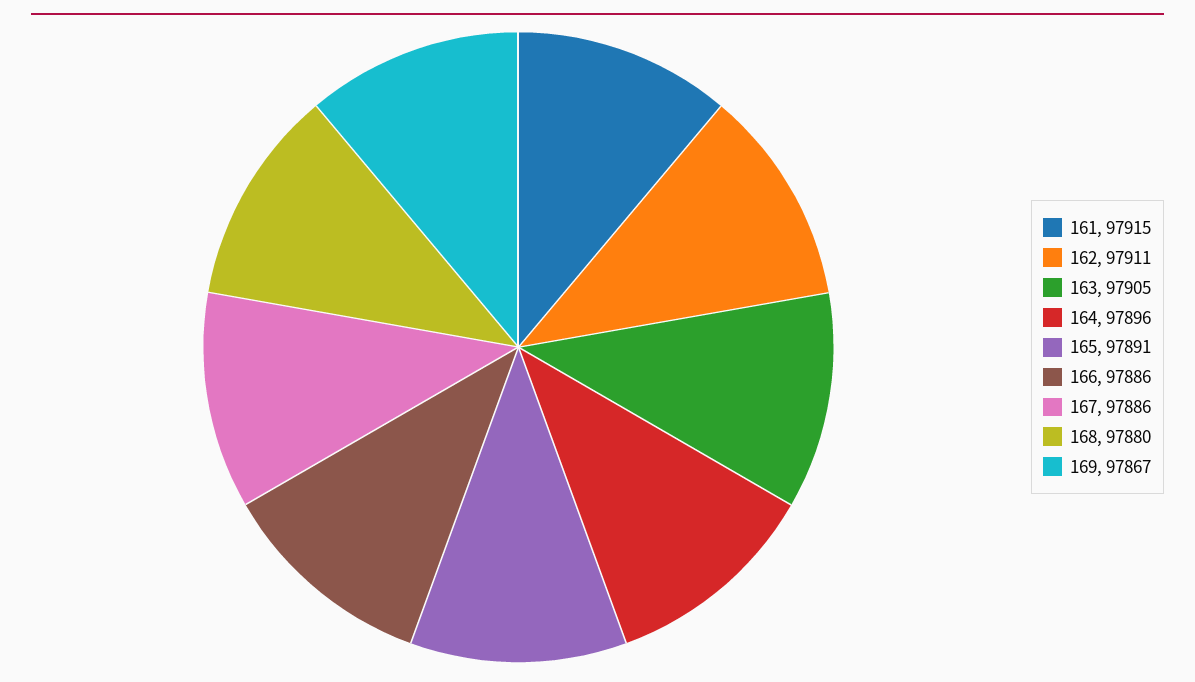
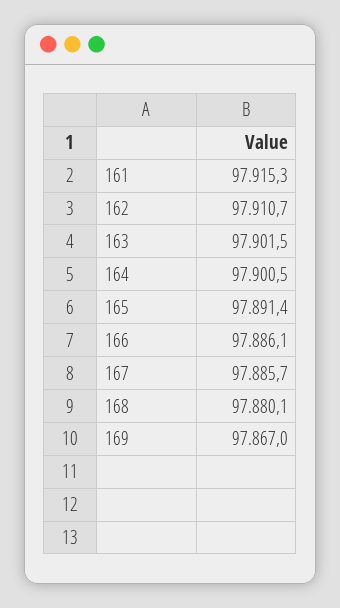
  {
    "161": 97915.3,
    "162": 97910.7,
-   "163": 97905,
+   "163": 97901.5,
-   "164": 97896,
+   "164": 97900.5,
    "165": 97891.4,
    "166": 97886.1,
    "167": 97885.7,
    "168": 97880.1,
    "169": 97867
  }

